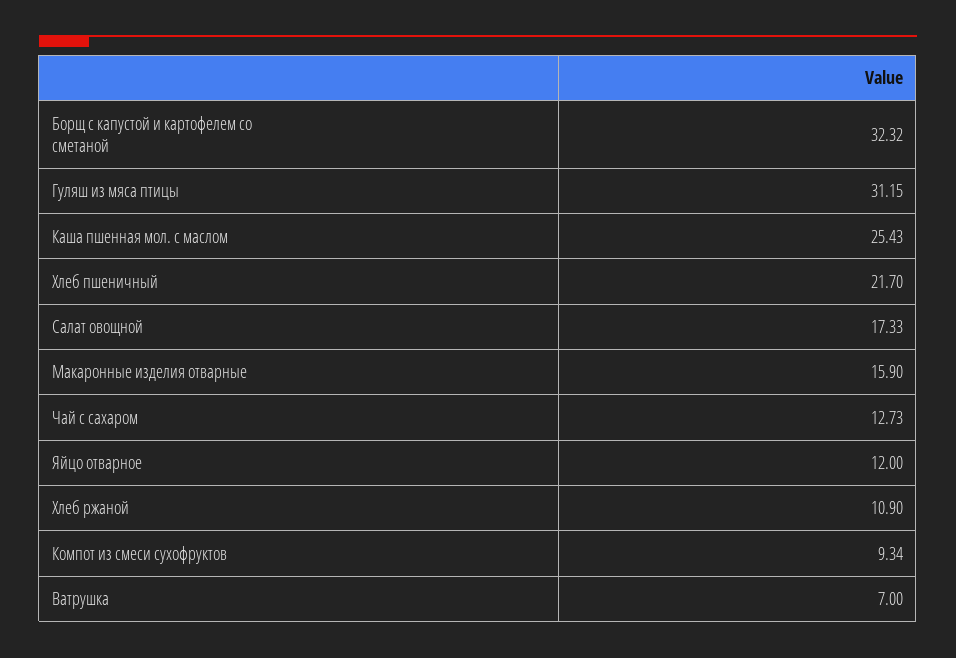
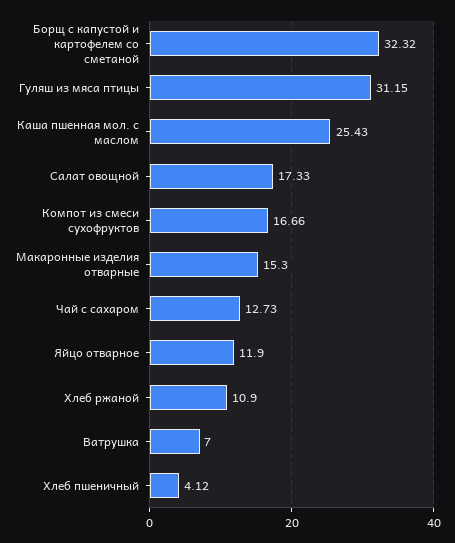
  {
    "Борщ с капустой и картофелем со сметаной": 32.32,
    "Гуляш из мяса птицы": 31.15,
    "Каша пшенная мол. с маслом": 25.43,
-   "Хлеб пшеничный": 21.7,
+   "Хлеб пшеничный": 4.12,
    "Салат овощной": 17.33,
-   "Макаронные изделия отварные": 15.9,
+   "Макаронные изделия отварные": 15.3,
    "Чай с сахаром": 12.73,
-   "Яйцо отварное": 12,
+   "Яйцо отварное": 11.9,
    "Хлеб ржаной": 10.9,
-   "Компот из смеси сухофруктов": 9.34,
+   "Компот из смеси сухофруктов": 16.66,
    "Ватрушка": 7
  }

